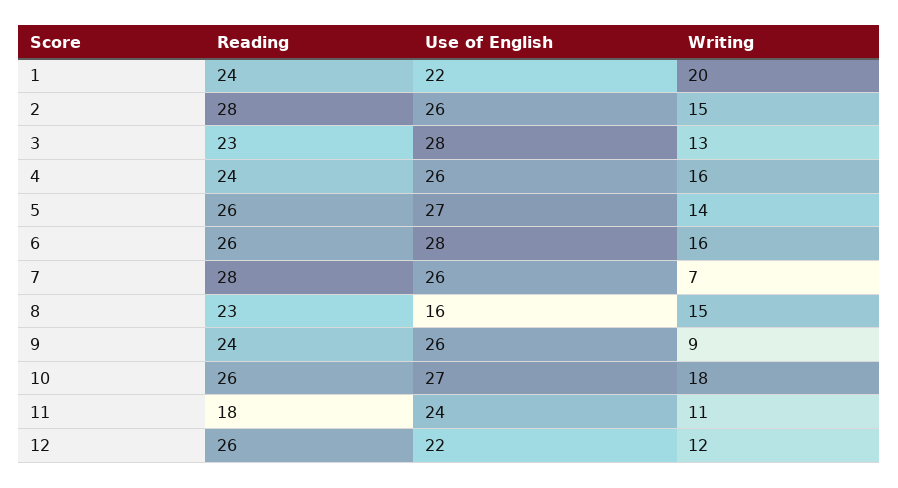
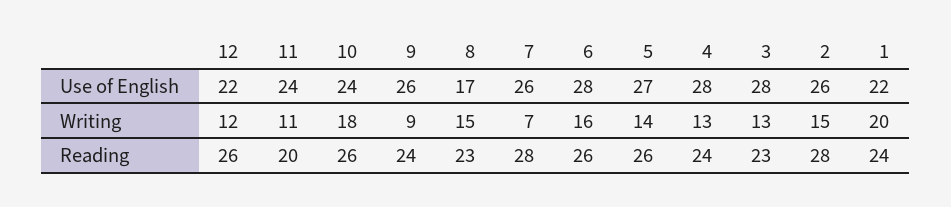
  {
    "Reading": {
      "1": 24,
      "2": 28,
      "3": 23,
      "4": 24,
      "5": 26,
      "6": 26,
      "7": 28,
      "8": 23,
      "9": 24,
      "10": 26,
-     "11": 18,
+     "11": 20,
      "12": 26
    },
    "Use of English": {
      "1": 22,
      "2": 26,
      "3": 28,
-     "4": 26,
+     "4": 28,
      "5": 27,
      "6": 28,
      "7": 26,
-     "8": 16,
+     "8": 17,
      "9": 26,
-     "10": 27,
+     "10": 24,
      "11": 24,
      "12": 22
    },
    "Writing": {
      "1": 20,
      "2": 15,
      "3": 13,
-     "4": 16,
+     "4": 13,
      "5": 14,
      "6": 16,
      "7": 7,
      "8": 15,
      "9": 9,
      "10": 18,
      "11": 11,
      "12": 12
    }
  }

